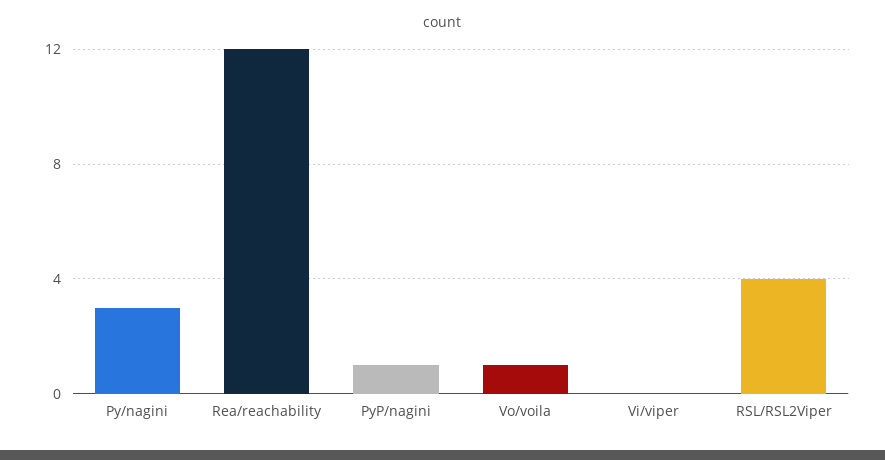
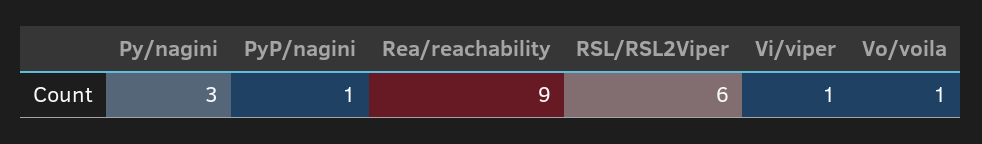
  {
    "Py/nagini": 3,
-   "Rea/reachability": 12,
+   "Rea/reachability": 9,
    "PyP/nagini": 1,
    "Vo/voila": 1,
-   "Vi/viper": 0,
+   "Vi/viper": 1,
-   "RSL/RSL2Viper": 4
+   "RSL/RSL2Viper": 6
  }

